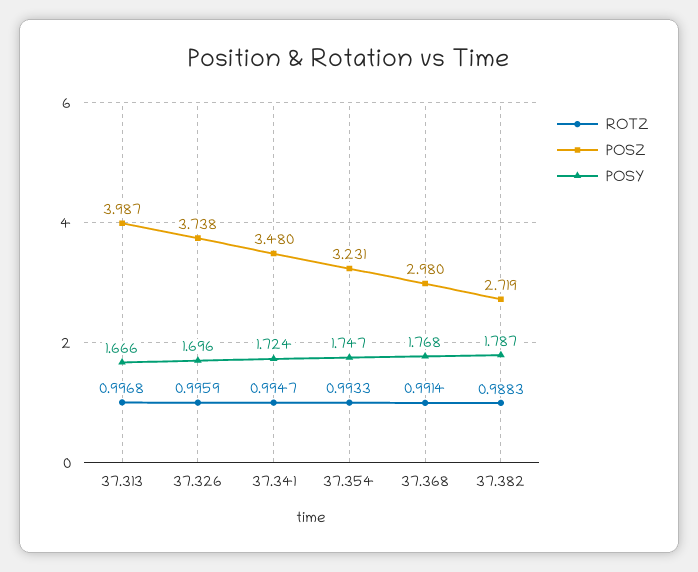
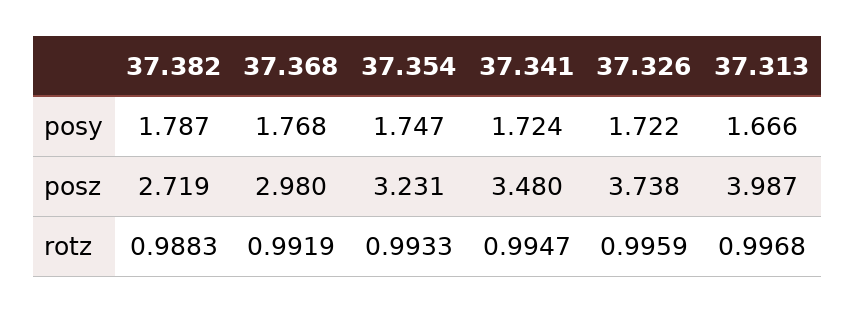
  {
    "ROTZ": {
      "37.313": 0.9968,
      "37.326": 0.9959,
      "37.341": 0.9947,
      "37.354": 0.9933,
-     "37.368": 0.9914,
+     "37.368": 0.9919,
      "37.382": 0.9883
    },
    "POSZ": {
      "37.313": 3.987,
      "37.326": 3.738,
      "37.341": 3.48,
      "37.354": 3.231,
      "37.368": 2.98,
      "37.382": 2.719
    },
    "POSY": {
      "37.313": 1.666,
-     "37.326": 1.696,
+     "37.326": 1.722,
      "37.341": 1.724,
      "37.354": 1.747,
      "37.368": 1.768,
      "37.382": 1.787
    }
  }

